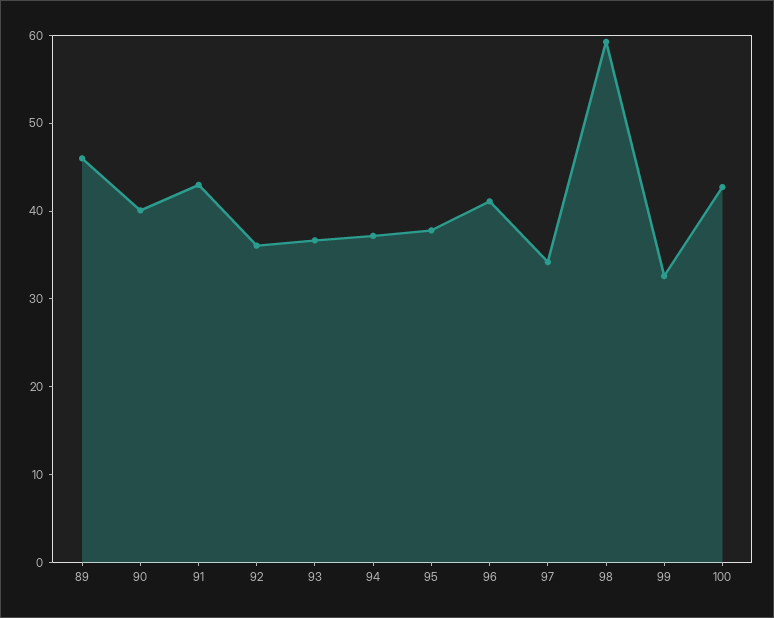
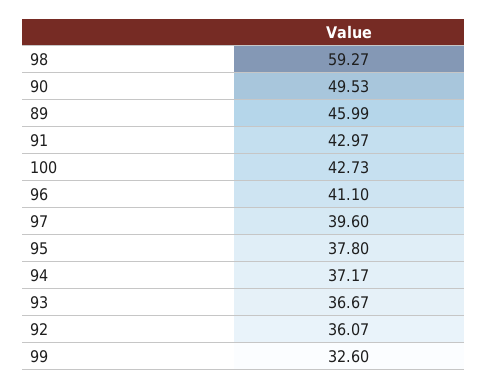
  {
    "89": 45.99,
-   "90": 40,
+   "90": 49.53,
    "91": 42.97,
    "92": 36.07,
    "93": 36.67,
    "94": 37.17,
    "95": 37.8,
    "96": 41.1,
-   "97": 34,
+   "97": 39.6,
    "98": 59.27,
    "99": 32.6,
    "100": 42.73
  }

